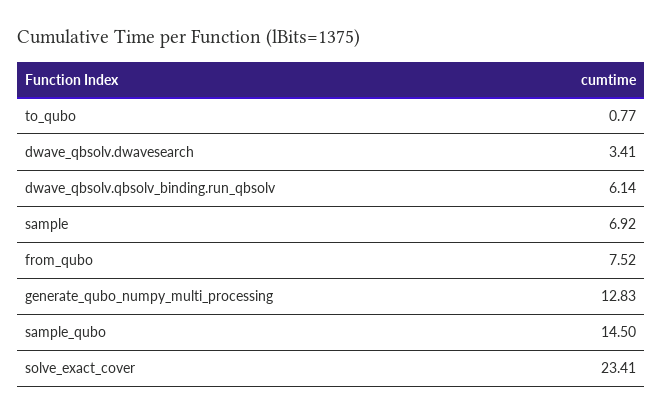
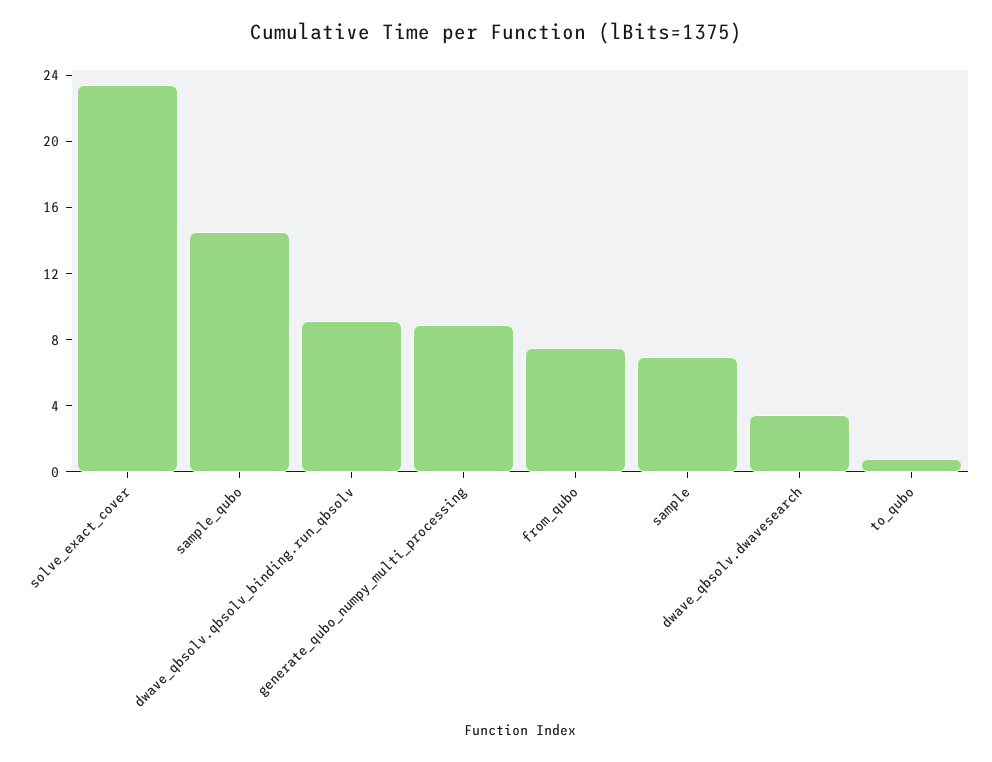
  {
    "to_qubo": 0.77,
    "dwave_qbsolv.dwavesearch": 3.41,
-   "dwave_qbsolv.qbsolv_binding.run_qbsolv": 6.14,
+   "dwave_qbsolv.qbsolv_binding.run_qbsolv": 9,
    "sample": 6.92,
    "from_qubo": 7.52,
-   "generate_qubo_numpy_multi_processing": 12.83,
+   "generate_qubo_numpy_multi_processing": 9,
    "sample_qubo": 14.5,
    "solve_exact_cover": 23.41
  }

